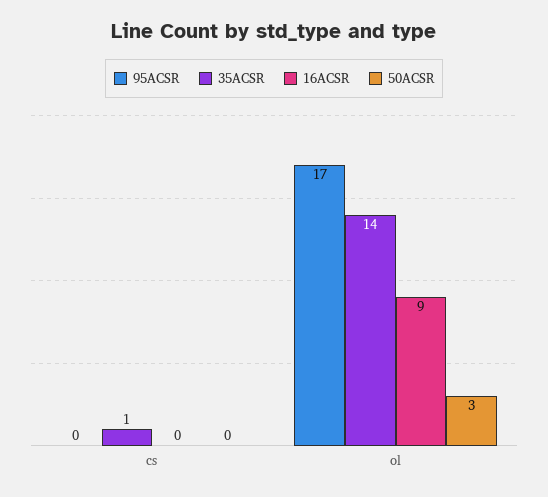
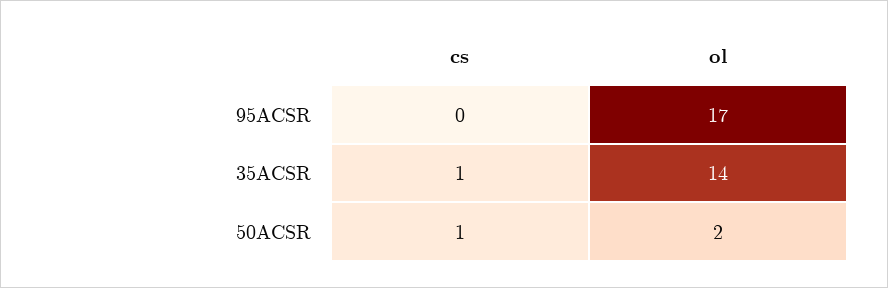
  {
    "95ACSR": {
      "cs": 0,
      "ol": 17
    },
    "35ACSR": {
      "cs": 1,
      "ol": 14
    },
-   "16ACSR": {
-     "cs": 0,
-     "ol": 9
-   },
    "50ACSR": {
-     "cs": 0,
+     "cs": 1,
-     "ol": 3
+     "ol": 2
    }
  }

